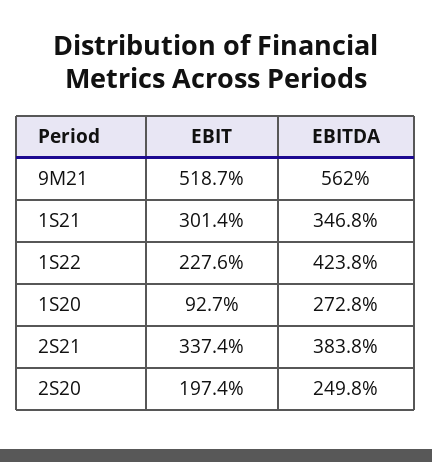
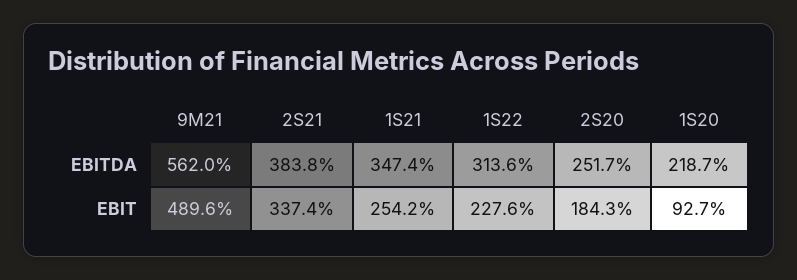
  {
    "EBIT": {
-     "9M21": 518.7,
+     "9M21": 489.6,
-     "1S21": 301.4,
+     "1S21": 254.2,
      "1S22": 227.6,
      "1S20": 92.7,
      "2S21": 337.4,
-     "2S20": 197.4
+     "2S20": 184.3
    },
    "EBITDA": {
      "9M21": 562,
-     "1S21": 346.8,
+     "1S21": 347.4,
-     "1S22": 423.8,
+     "1S22": 313.6,
-     "1S20": 272.8,
+     "1S20": 218.7,
      "2S21": 383.8,
-     "2S20": 249.8
+     "2S20": 251.7
    }
  }

